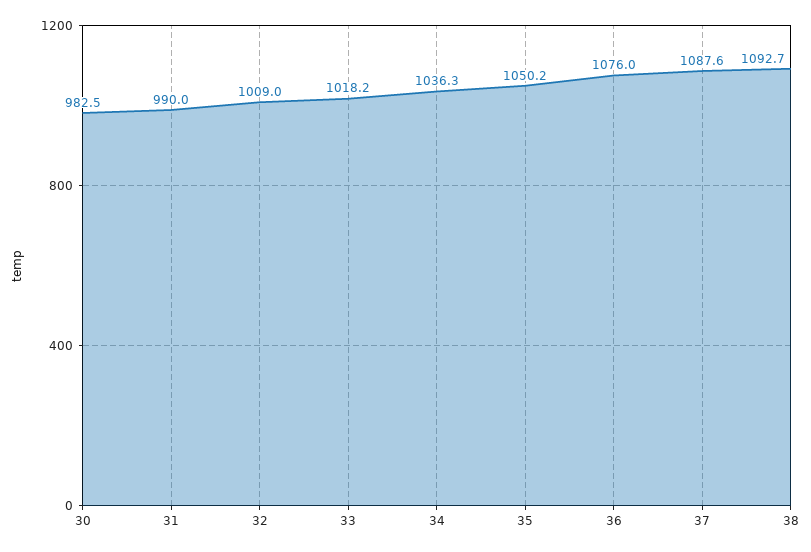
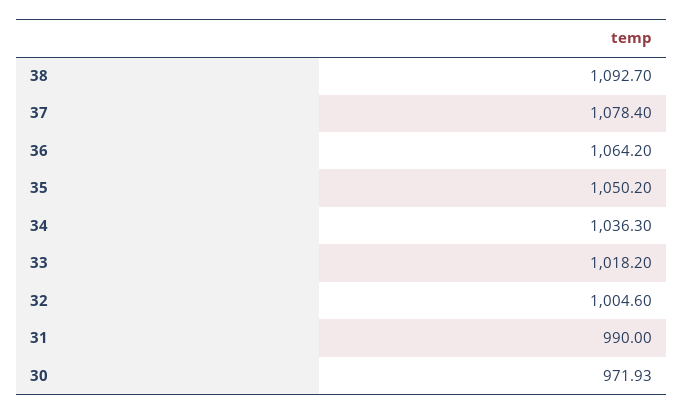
  {
-   "30": 982.5,
+   "30": 971.93,
    "31": 990,
-   "32": 1009,
+   "32": 1004.6,
    "33": 1018.2,
    "34": 1036.3,
    "35": 1050.2,
-   "36": 1076,
+   "36": 1064.2,
-   "37": 1087.6,
+   "37": 1078.4,
    "38": 1092.7
  }

